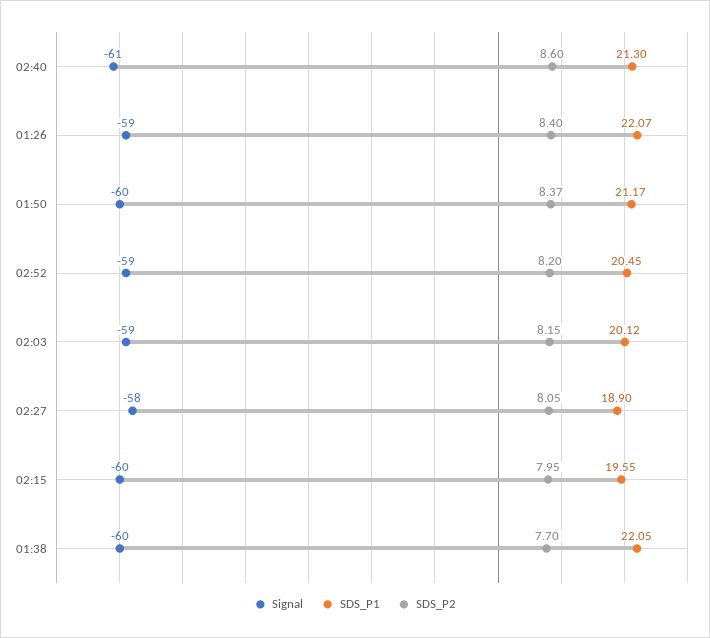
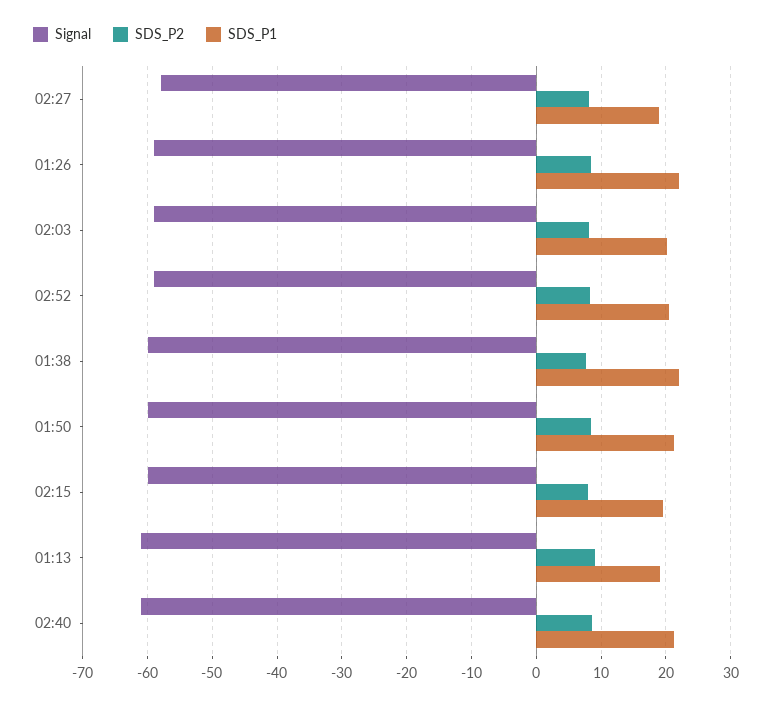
  {
    "Signal": {
      "02:40": -61,
      "01:26": -59,
      "01:50": -60,
      "02:52": -59,
      "02:03": -59,
      "02:27": -58,
      "02:15": -60,
-     "01:38": -60
+     "01:38": -60,
+     "01:13": -61
    },
    "SDS_P1": {
      "02:40": 21.3,
      "01:26": 22.07,
      "01:50": 21.17,
      "02:52": 20.45,
      "02:03": 20.12,
      "02:27": 18.9,
      "02:15": 19.55,
-     "01:38": 22.05
+     "01:38": 22.05,
+     "01:13": 19
    },
    "SDS_P2": {
      "02:40": 8.6,
      "01:26": 8.4,
      "01:50": 8.37,
      "02:52": 8.2,
      "02:03": 8.15,
      "02:27": 8.05,
      "02:15": 7.95,
-     "01:38": 7.7
+     "01:38": 7.7,
+     "01:13": 9
    }
  }

